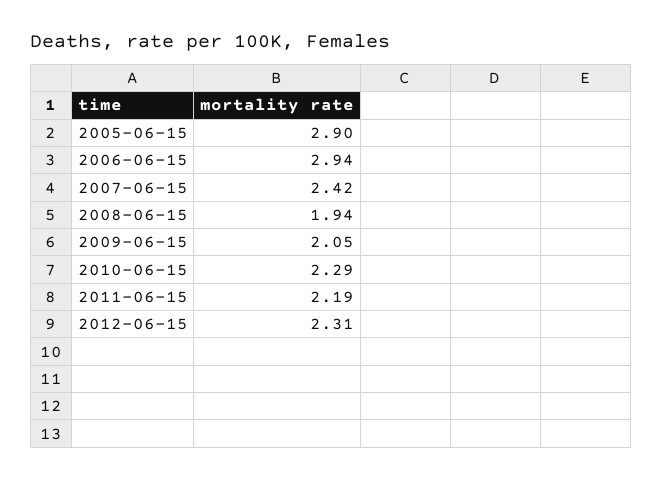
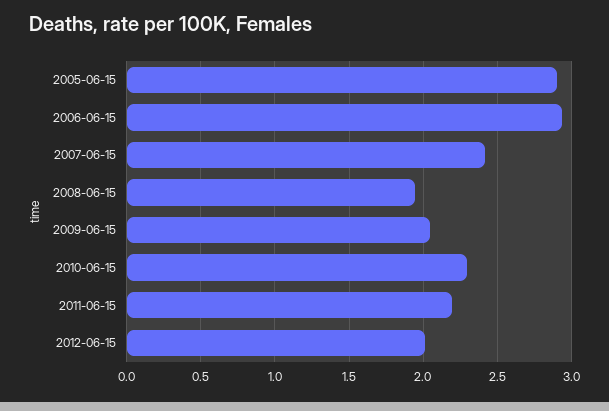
  {
    "2005-06-15": 2.9,
    "2006-06-15": 2.94,
    "2007-06-15": 2.42,
    "2008-06-15": 1.94,
    "2009-06-15": 2.05,
    "2010-06-15": 2.29,
    "2011-06-15": 2.19,
-   "2012-06-15": 2.31
+   "2012-06-15": 2
  }

